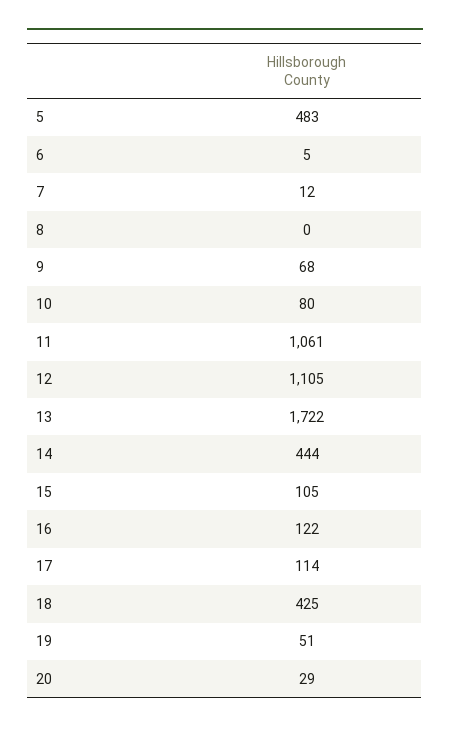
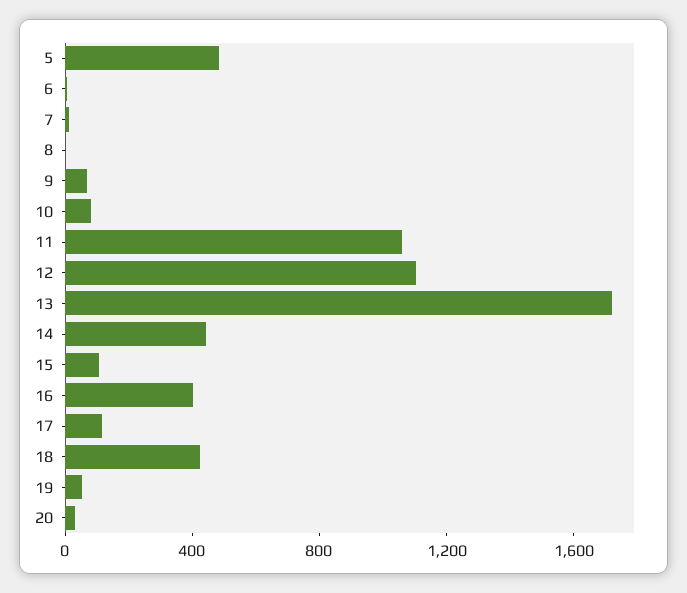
  {
    "5": 483,
    "6": 5,
    "7": 12,
    "8": 0,
    "9": 68,
    "10": 80,
    "11": 1061,
    "12": 1105,
    "13": 1722,
    "14": 444,
    "15": 105,
-   "16": 122,
+   "16": 400,
    "17": 114,
    "18": 425,
    "19": 51,
    "20": 29
  }

